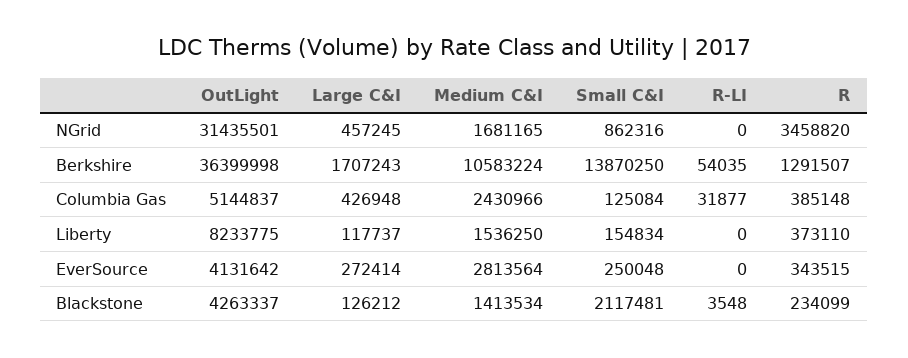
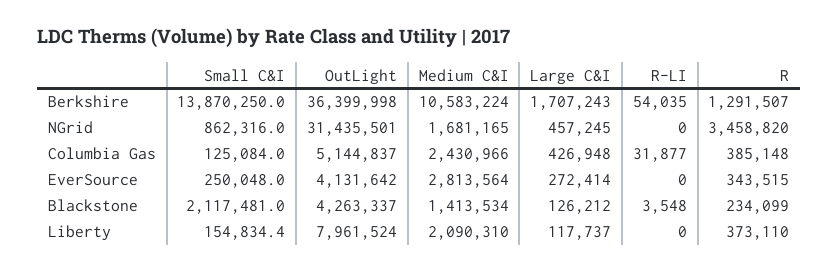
  {
    "OutLight": {
      "NGrid": 31435501,
      "Berkshire": 36399998,
      "Columbia Gas": 5144837,
-     "Liberty": 8233775,
+     "Liberty": 7961524,
      "EverSource": 4131642,
      "Blackstone": 4263337
    },
    "Large C&I": {
      "NGrid": 457245,
      "Berkshire": 1707243,
      "Columbia Gas": 426948,
      "Liberty": 117737,
      "EverSource": 272414,
      "Blackstone": 126212
    },
    "Medium C&I": {
      "NGrid": 1681165,
      "Berkshire": 10583224,
      "Columbia Gas": 2430966,
-     "Liberty": 1536250,
+     "Liberty": 2090310,
      "EverSource": 2813564,
      "Blackstone": 1413534
    },
    "Small C&I": {
      "NGrid": 862316,
      "Berkshire": 13870250,
      "Columbia Gas": 125084,
      "Liberty": 154834.4,
      "EverSource": 250048,
      "Blackstone": 2117481
    },
    "R-LI": {
      "NGrid": 0,
      "Berkshire": 54035,
      "Columbia Gas": 31877,
      "Liberty": 0,
      "EverSource": 0,
      "Blackstone": 3548
    },
    "R": {
      "NGrid": 3458820,
      "Berkshire": 1291507,
      "Columbia Gas": 385148,
      "Liberty": 373110,
      "EverSource": 343515,
      "Blackstone": 234099
    }
  }

